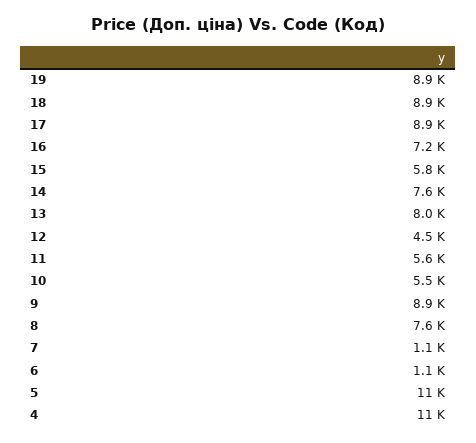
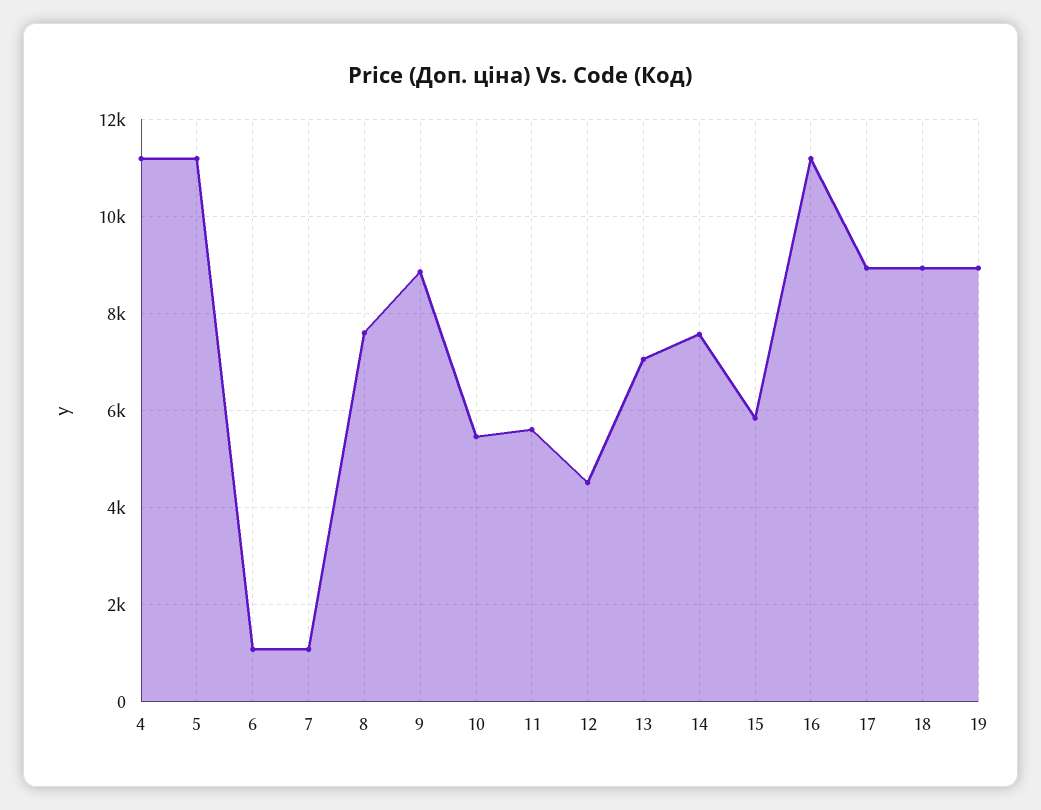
  {
    "19": 8900,
    "18": 8900,
    "17": 8900,
-   "16": 7200,
+   "16": 11200,
    "15": 5800,
    "14": 7600,
-   "13": 8000,
+   "13": 7000,
    "12": 4500,
    "11": 5600,
    "10": 5500,
    "9": 8900,
    "8": 7600,
    "7": 1100,
    "6": 1100,
    "5": 11000,
    "4": 11000
  }

